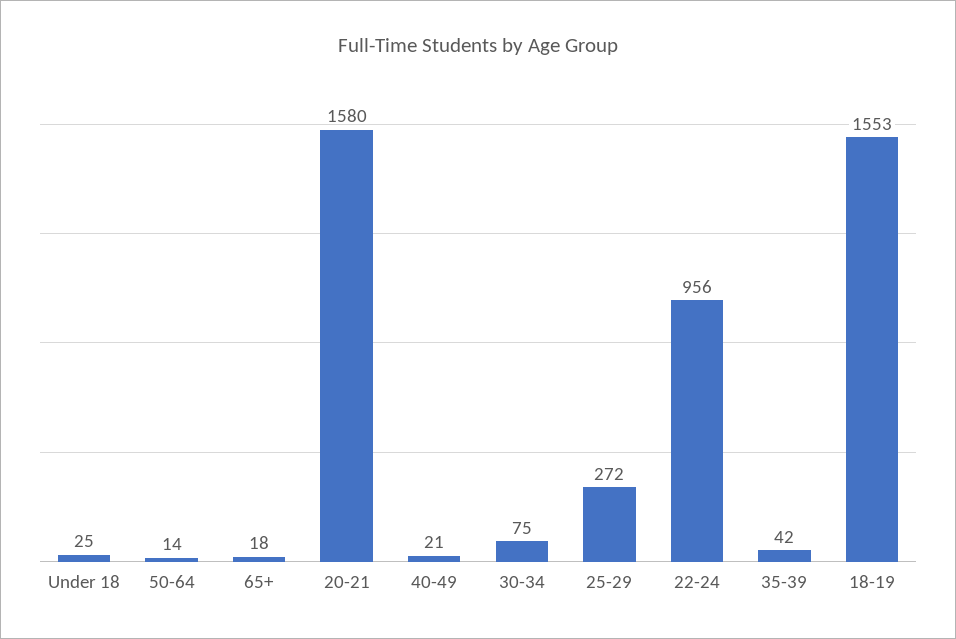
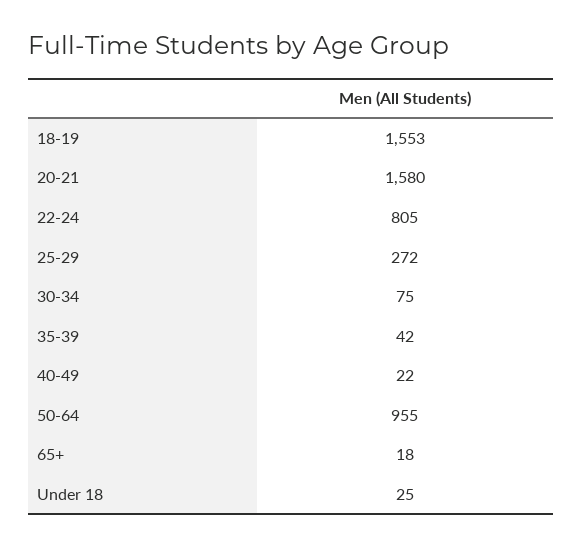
  {
    "Under 18": 25,
-   "50-64": 14,
+   "50-64": 955,
    "65+": 18,
    "20-21": 1580,
-   "40-49": 21,
+   "40-49": 22,
    "30-34": 75,
    "25-29": 272,
-   "22-24": 956,
+   "22-24": 805,
    "35-39": 42,
    "18-19": 1553
  }

